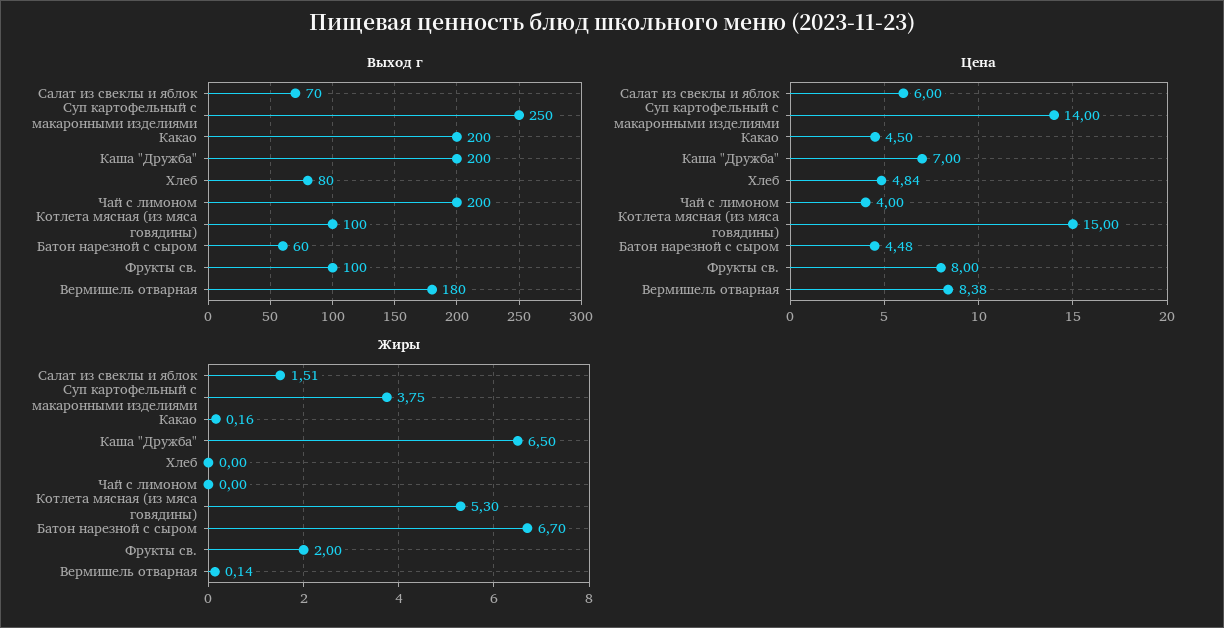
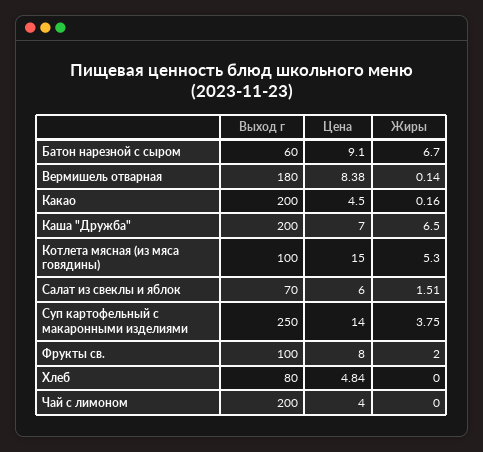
  {
    "Выход г": {
      "Салат из свеклы и яблок": 70,
      "Суп картофельный с макаронными изделиями": 250,
      "Какао": 200,
      "Каша \"Дружба\"": 200,
      "Хлеб": 80,
      "Чай с лимоном": 200,
      "Котлета мясная (из мяса говядины)": 100,
      "Батон нарезной с сыром": 60,
      "Фрукты св.": 100,
      "Вермишель отварная": 180
    },
    "Цена": {
      "Салат из свеклы и яблок": 6,
      "Суп картофельный с макаронными изделиями": 14,
      "Какао": 4.5,
      "Каша \"Дружба\"": 7,
      "Хлеб": 4.84,
      "Чай с лимоном": 4,
      "Котлета мясная (из мяса говядины)": 15,
-     "Батон нарезной с сыром": 4.48,
+     "Батон нарезной с сыром": 9.1,
      "Фрукты св.": 8,
      "Вермишель отварная": 8.38
    },
    "Жиры": {
      "Салат из свеклы и яблок": 1.51,
      "Суп картофельный с макаронными изделиями": 3.75,
      "Какао": 0.16,
      "Каша \"Дружба\"": 6.5,
      "Хлеб": 0,
      "Чай с лимоном": 0,
      "Котлета мясная (из мяса говядины)": 5.3,
      "Батон нарезной с сыром": 6.7,
      "Фрукты св.": 2,
      "Вермишель отварная": 0.14
    }
  }

